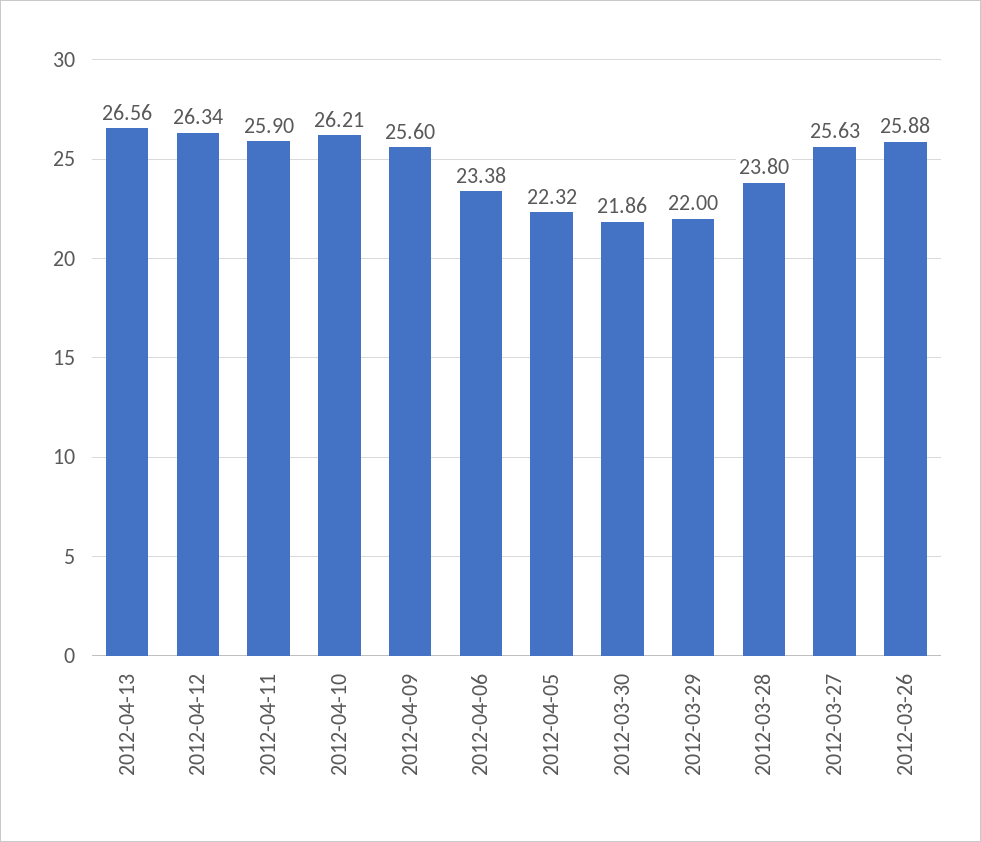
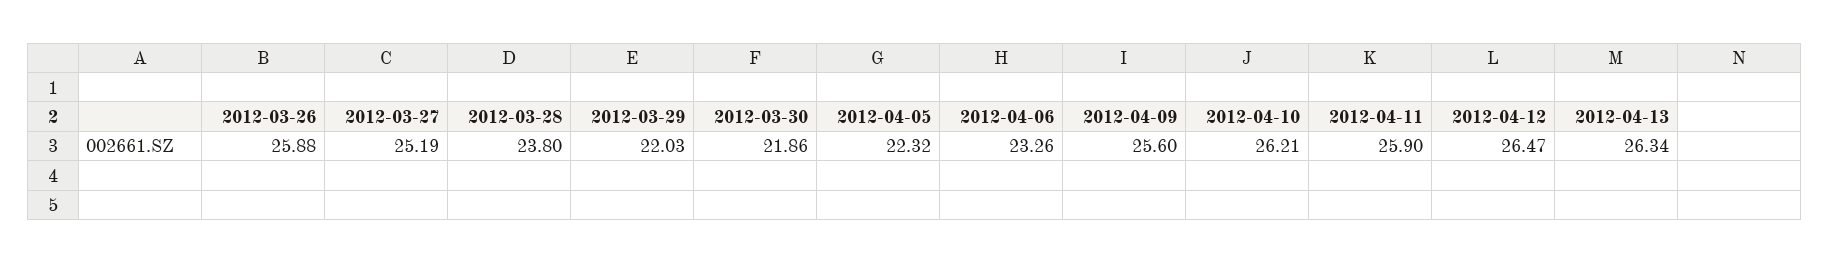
  {
-   "2012-04-13": 26.56,
+   "2012-04-13": 26.34,
-   "2012-04-12": 26.34,
+   "2012-04-12": 26.47,
    "2012-04-11": 25.9,
    "2012-04-10": 26.21,
    "2012-04-09": 25.6,
-   "2012-04-06": 23.38,
+   "2012-04-06": 23.26,
    "2012-04-05": 22.32,
    "2012-03-30": 21.86,
-   "2012-03-29": 22,
+   "2012-03-29": 22.03,
    "2012-03-28": 23.8,
-   "2012-03-27": 25.63,
+   "2012-03-27": 25.19,
    "2012-03-26": 25.88
  }

